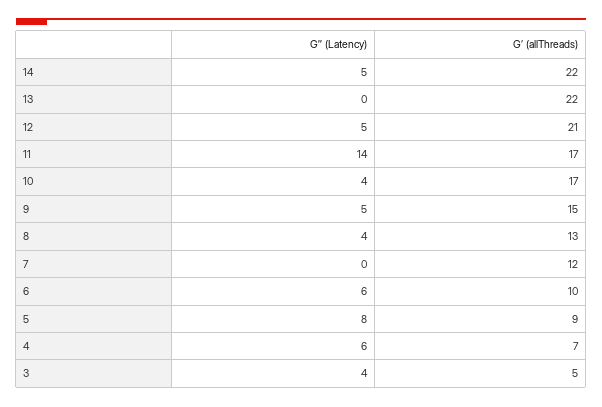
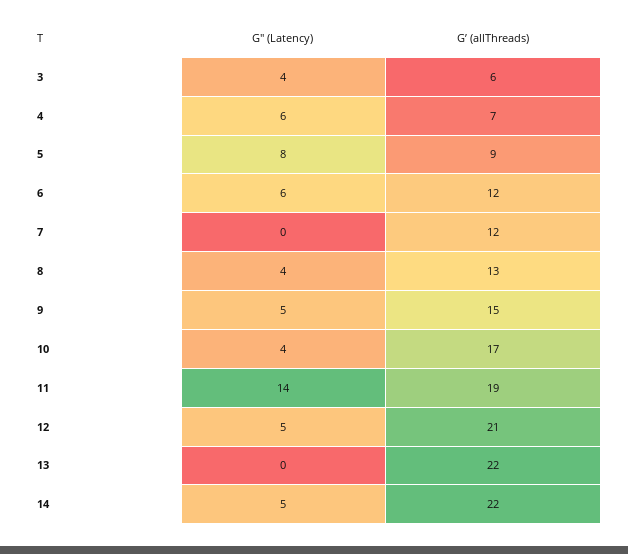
  {
    "G″ (Latency)": {
      "14": 5,
      "13": 0,
      "12": 5,
      "11": 14,
      "10": 4,
      "9": 5,
      "8": 4,
      "7": 0,
      "6": 6,
      "5": 8,
      "4": 6,
      "3": 4
    },
    "G’ (allThreads)": {
      "14": 22,
      "13": 22,
      "12": 21,
-     "11": 17,
+     "11": 19,
      "10": 17,
      "9": 15,
      "8": 13,
      "7": 12,
-     "6": 10,
+     "6": 12,
      "5": 9,
      "4": 7,
-     "3": 5
+     "3": 6
    }
  }

